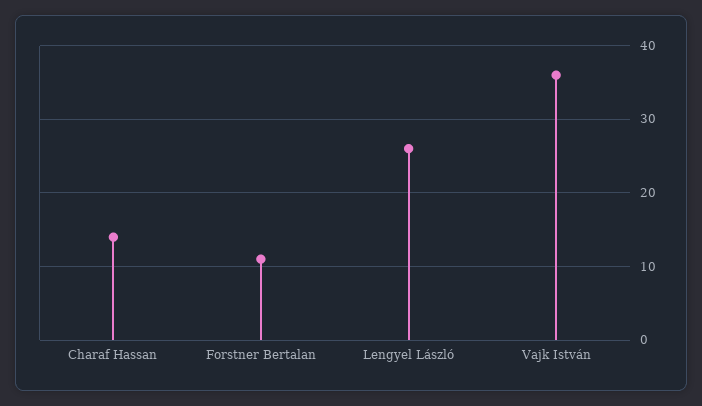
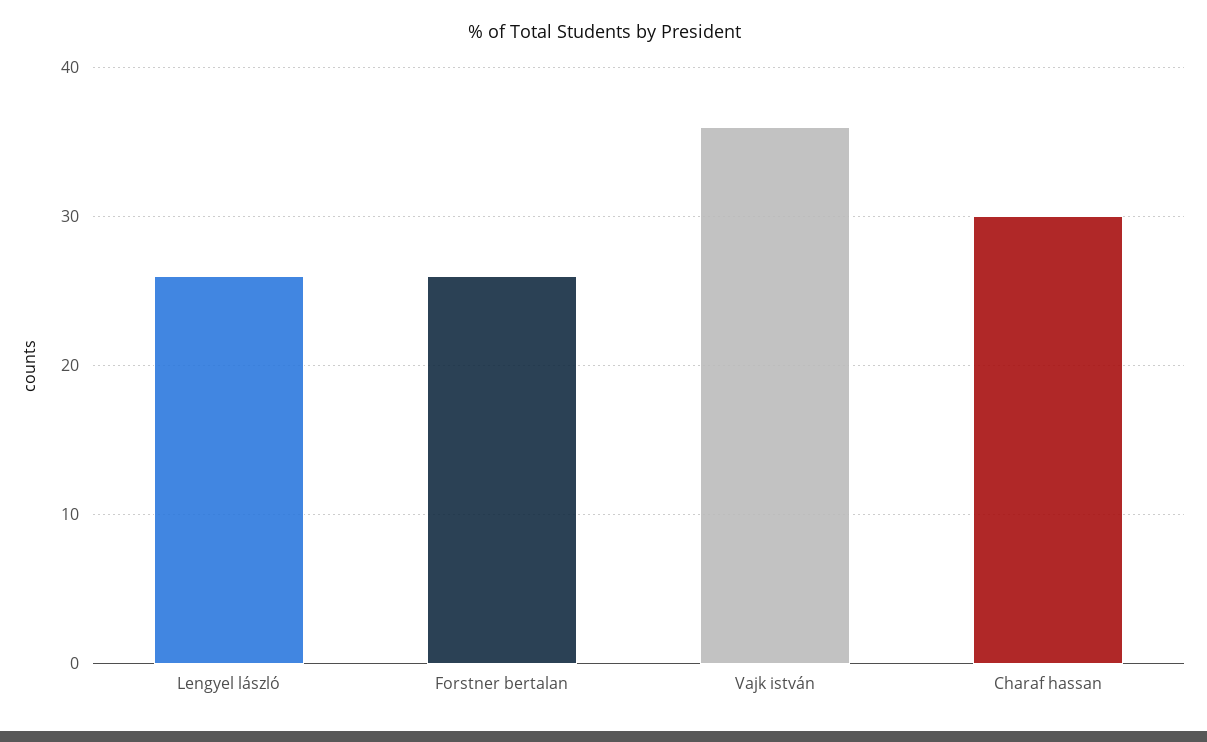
  {
-   "Charaf Hassan": 14,
+   "Charaf Hassan": 30,
-   "Forstner Bertalan": 11,
+   "Forstner Bertalan": 26,
    "Lengyel László": 26,
    "Vajk István": 36
  }

